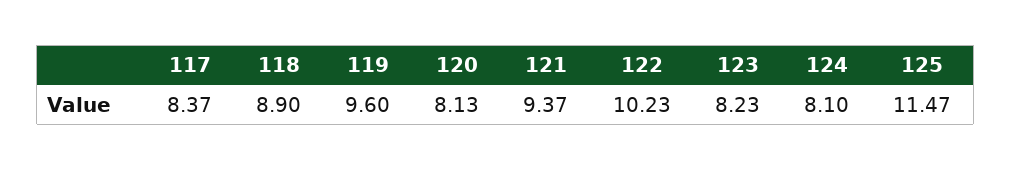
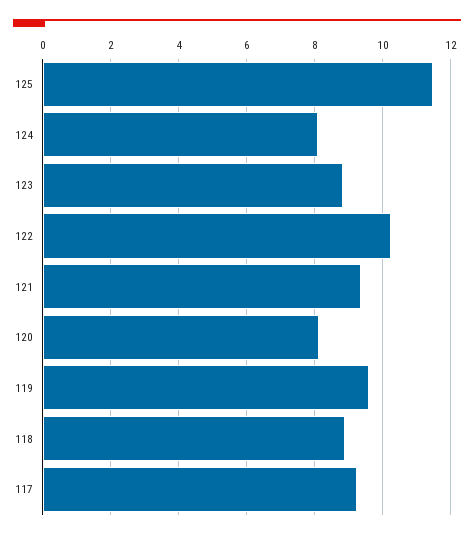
  {
-   "117": 8.37,
+   "117": 9.2,
    "118": 8.9,
    "119": 9.6,
    "120": 8.13,
    "121": 9.37,
    "122": 10.23,
-   "123": 8.23,
+   "123": 8.8,
    "124": 8.1,
    "125": 11.47
  }

